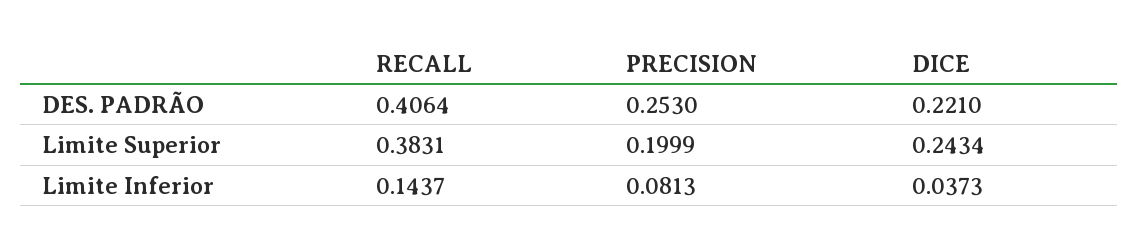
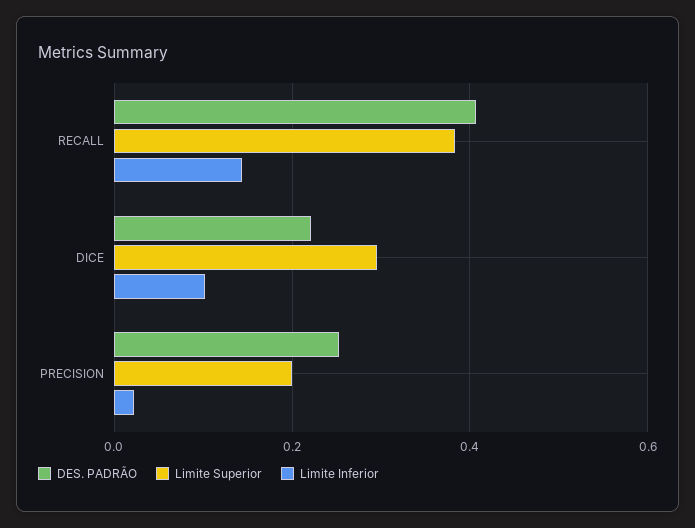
  {
    "DES. PADRÃO": {
      "RECALL": 0.4064,
      "PRECISION": 0.253,
      "DICE": 0.221
    },
    "Limite Superior": {
      "RECALL": 0.3831,
      "PRECISION": 0.1999,
-     "DICE": 0.2434
+     "DICE": 0.3
    },
    "Limite Inferior": {
      "RECALL": 0.1437,
-     "PRECISION": 0.0813,
+     "PRECISION": 0.02,
-     "DICE": 0.0373
+     "DICE": 0.1
    }
  }

